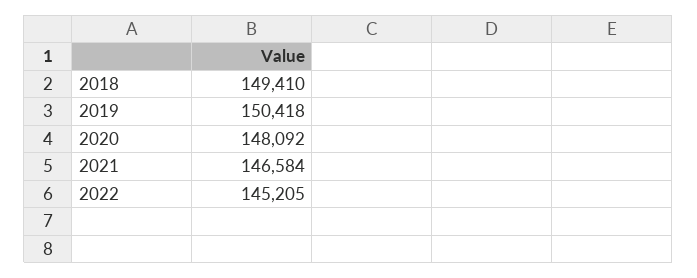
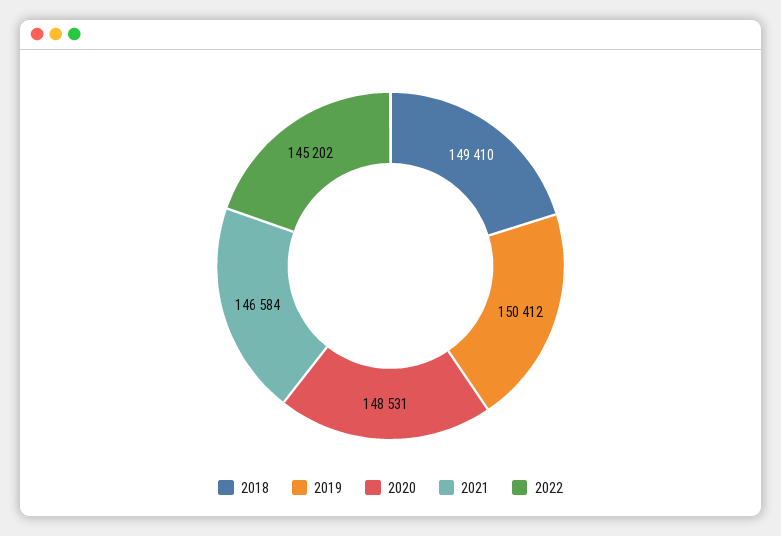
  {
    "2018": 149410,
-   "2019": 150418,
+   "2019": 150412,
-   "2020": 148092,
+   "2020": 148531,
    "2021": 146584,
-   "2022": 145205
+   "2022": 145202
  }

